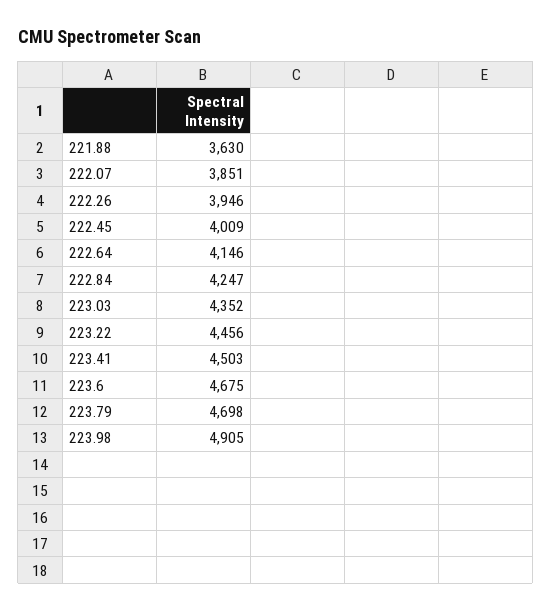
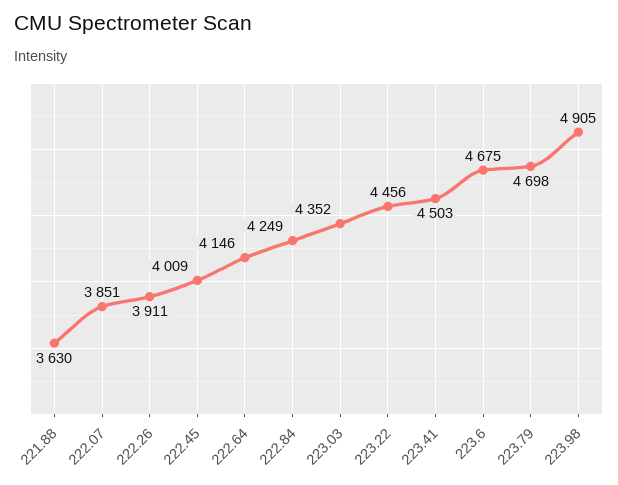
  {
    "221.88": 3630,
    "222.07": 3851,
-   "222.26": 3946,
+   "222.26": 3911,
    "222.45": 4009,
    "222.64": 4146,
-   "222.84": 4247,
+   "222.84": 4249,
    "223.03": 4352,
    "223.22": 4456,
    "223.41": 4503,
    "223.6": 4675,
    "223.79": 4698,
    "223.98": 4905
  }

